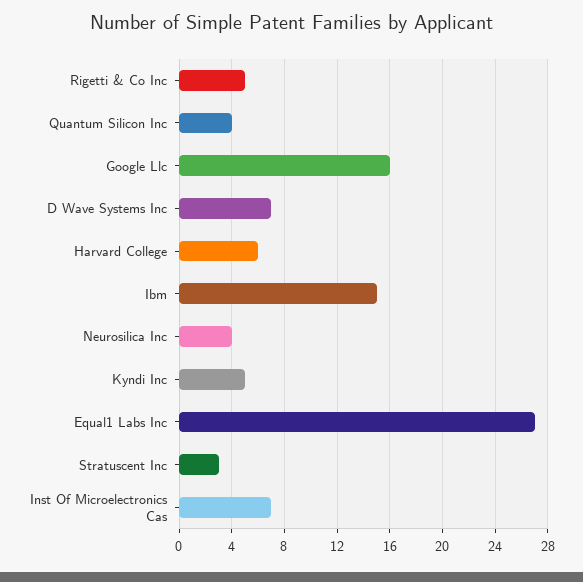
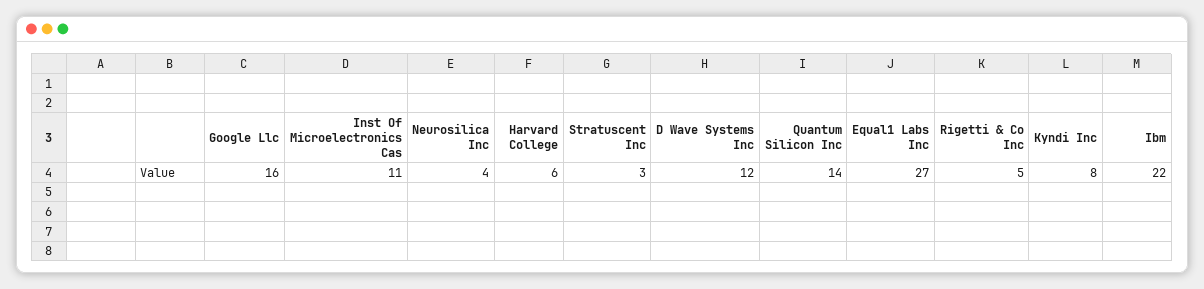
  {
    "Rigetti & Co Inc": 5,
-   "Quantum Silicon Inc": 4,
+   "Quantum Silicon Inc": 14,
    "Google Llc": 16,
-   "D Wave Systems Inc": 7,
+   "D Wave Systems Inc": 12,
    "Harvard College": 6,
-   "Ibm": 15,
+   "Ibm": 22,
    "Neurosilica Inc": 4,
-   "Kyndi Inc": 5,
+   "Kyndi Inc": 8,
    "Equal1 Labs Inc": 27,
    "Stratuscent Inc": 3,
-   "Inst Of Microelectronics Cas": 7
+   "Inst Of Microelectronics Cas": 11
  }

